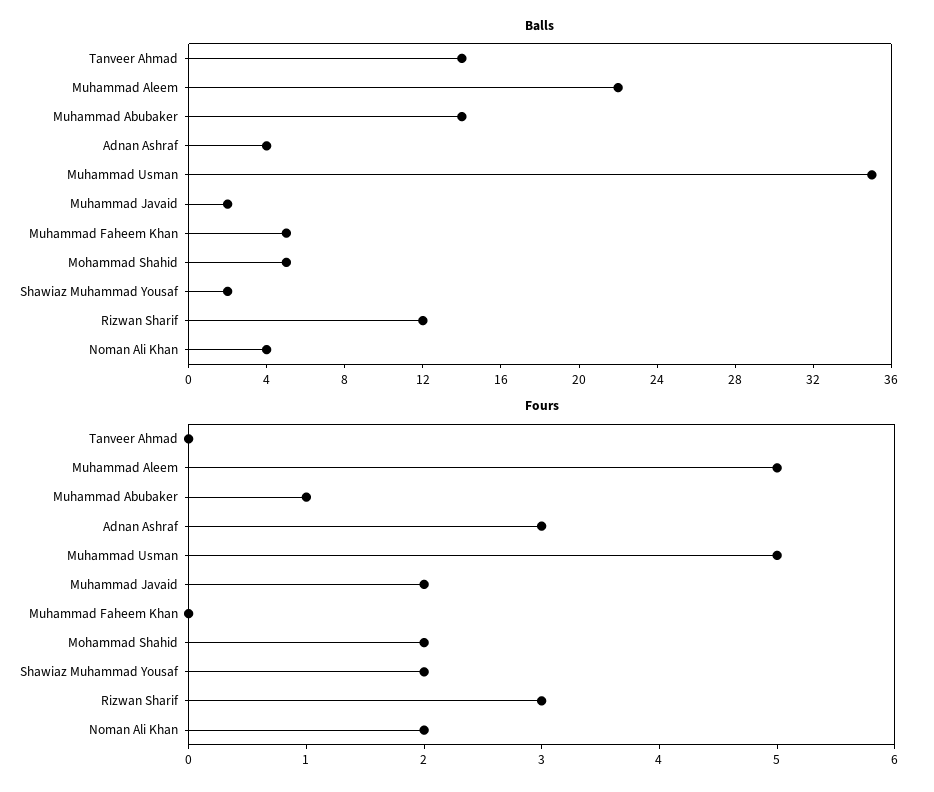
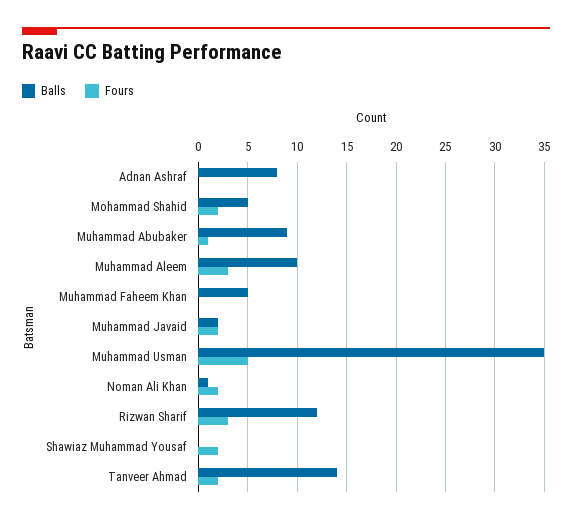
  {
    "Balls": {
      "Tanveer Ahmad": 14,
-     "Muhammad Aleem": 22,
+     "Muhammad Aleem": 10,
-     "Muhammad Abubaker": 14,
+     "Muhammad Abubaker": 9,
-     "Adnan Ashraf": 4,
+     "Adnan Ashraf": 8,
      "Muhammad Usman": 35,
      "Muhammad Javaid": 2,
      "Muhammad Faheem Khan": 5,
      "Mohammad Shahid": 5,
-     "Shawiaz Muhammad Yousaf": 2,
+     "Shawiaz Muhammad Yousaf": 0,
      "Rizwan Sharif": 12,
-     "Noman Ali Khan": 4
+     "Noman Ali Khan": 1
    },
    "Fours": {
-     "Tanveer Ahmad": 0,
+     "Tanveer Ahmad": 2,
-     "Muhammad Aleem": 5,
+     "Muhammad Aleem": 3,
      "Muhammad Abubaker": 1,
-     "Adnan Ashraf": 3,
+     "Adnan Ashraf": 0,
      "Muhammad Usman": 5,
      "Muhammad Javaid": 2,
      "Muhammad Faheem Khan": 0,
      "Mohammad Shahid": 2,
      "Shawiaz Muhammad Yousaf": 2,
      "Rizwan Sharif": 3,
      "Noman Ali Khan": 2
    }
  }

